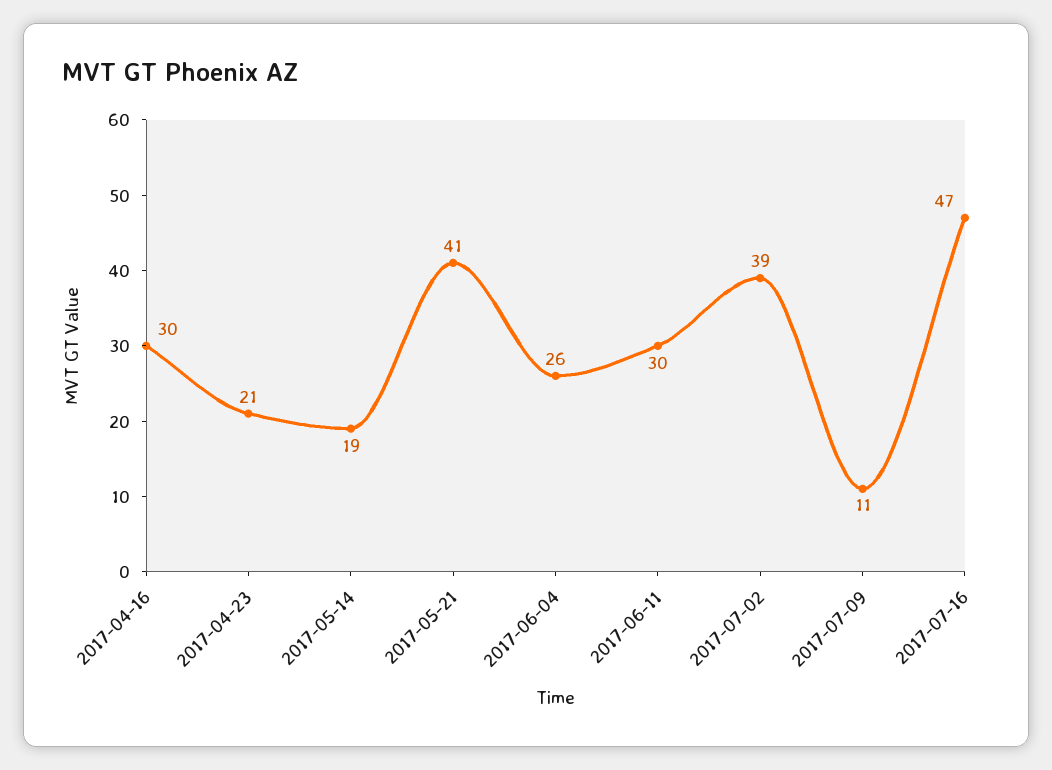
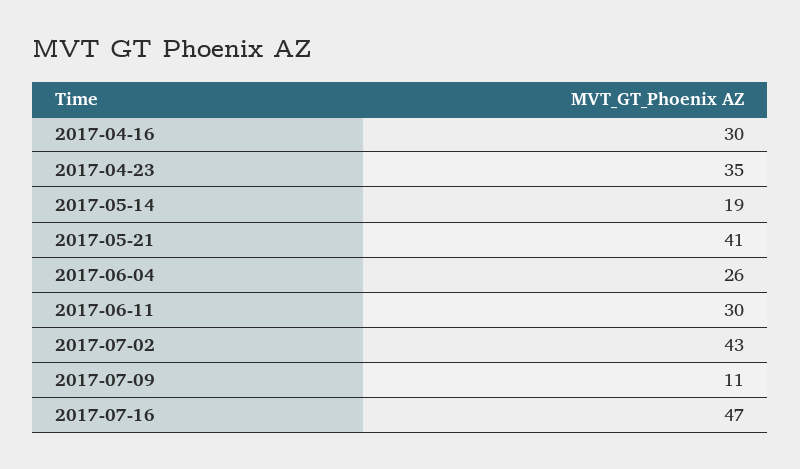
  {
    "2017-04-16": 30,
-   "2017-04-23": 21,
+   "2017-04-23": 35,
    "2017-05-14": 19,
    "2017-05-21": 41,
    "2017-06-04": 26,
    "2017-06-11": 30,
-   "2017-07-02": 39,
+   "2017-07-02": 43,
    "2017-07-09": 11,
    "2017-07-16": 47
  }

